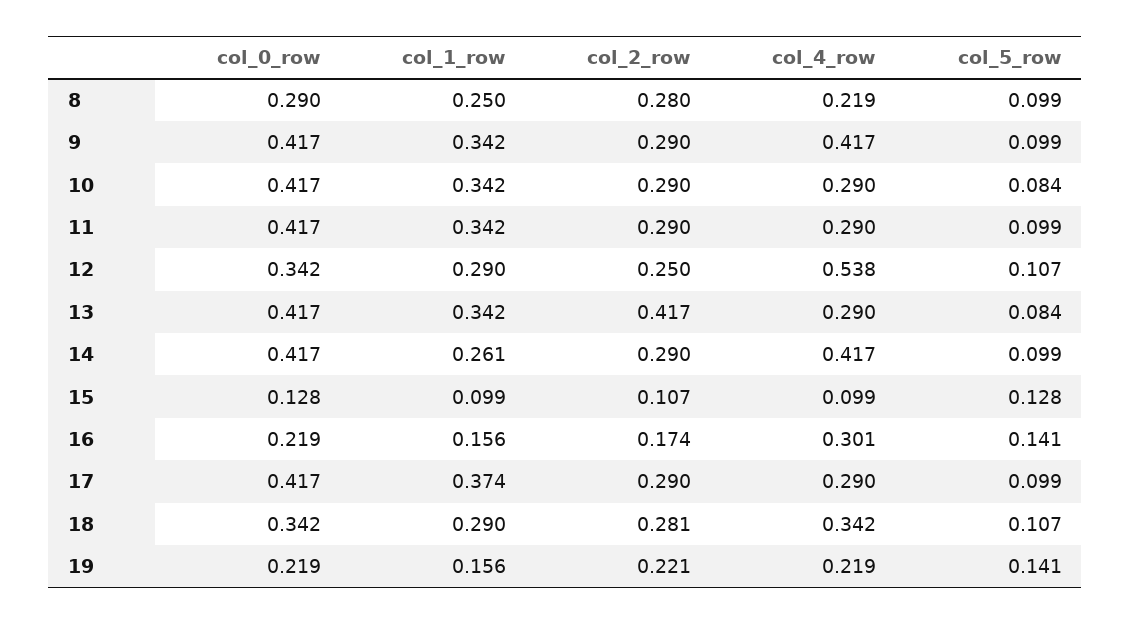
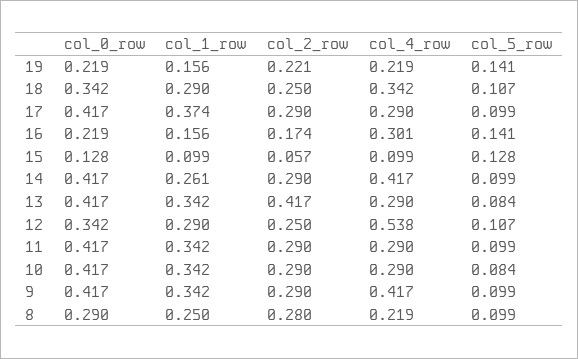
  {
    "col_0_row": {
      "8": 0.29,
      "9": 0.417,
      "10": 0.417,
      "11": 0.417,
      "12": 0.342,
      "13": 0.417,
      "14": 0.417,
      "15": 0.128,
      "16": 0.219,
      "17": 0.417,
      "18": 0.342,
      "19": 0.219
    },
    "col_1_row": {
      "8": 0.25,
      "9": 0.342,
      "10": 0.342,
      "11": 0.342,
      "12": 0.29,
      "13": 0.342,
      "14": 0.261,
      "15": 0.099,
      "16": 0.156,
      "17": 0.374,
      "18": 0.29,
      "19": 0.156
    },
    "col_2_row": {
      "8": 0.28,
      "9": 0.29,
      "10": 0.29,
      "11": 0.29,
      "12": 0.25,
      "13": 0.417,
      "14": 0.29,
-     "15": 0.107,
+     "15": 0.057,
      "16": 0.174,
      "17": 0.29,
-     "18": 0.281,
+     "18": 0.25,
      "19": 0.221
    },
    "col_4_row": {
      "8": 0.219,
      "9": 0.417,
      "10": 0.29,
      "11": 0.29,
      "12": 0.538,
      "13": 0.29,
      "14": 0.417,
      "15": 0.099,
      "16": 0.301,
      "17": 0.29,
      "18": 0.342,
      "19": 0.219
    },
    "col_5_row": {
      "8": 0.099,
      "9": 0.099,
      "10": 0.084,
      "11": 0.099,
      "12": 0.107,
      "13": 0.084,
      "14": 0.099,
      "15": 0.128,
      "16": 0.141,
      "17": 0.099,
      "18": 0.107,
      "19": 0.141
    }
  }

